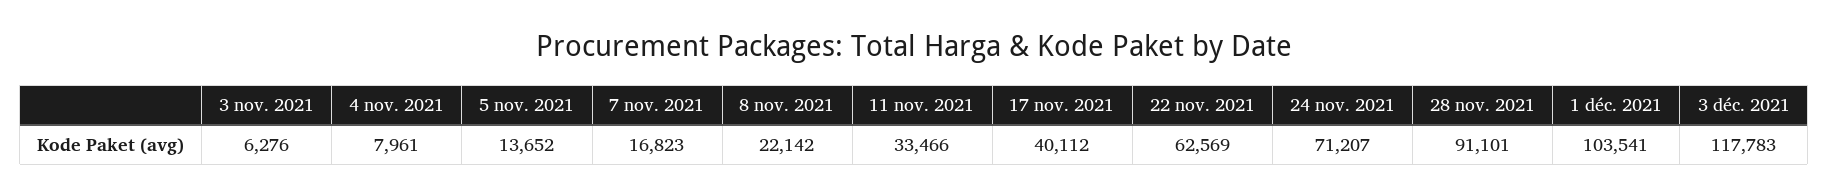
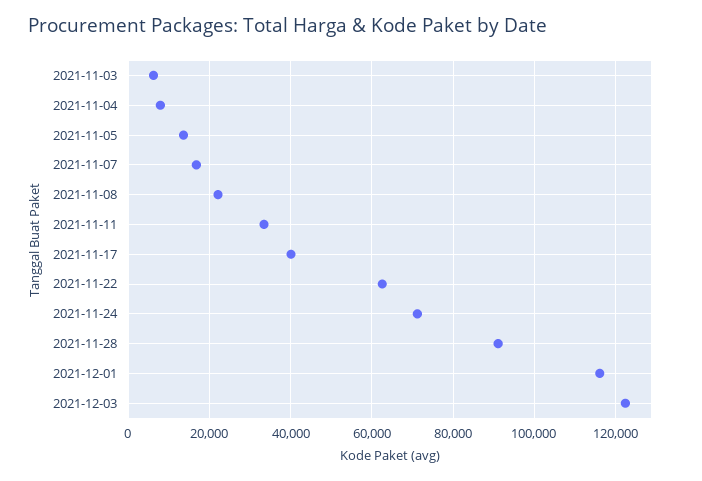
  {
    "3 nov. 2021": 6276,
    "4 nov. 2021": 7961,
    "5 nov. 2021": 13652,
    "7 nov. 2021": 16823,
    "8 nov. 2021": 22142,
    "11 nov. 2021": 33466,
    "17 nov. 2021": 40112,
    "22 nov. 2021": 62569,
    "24 nov. 2021": 71207,
    "28 nov. 2021": 91101,
-   "1 déc. 2021": 103541,
+   "1 déc. 2021": 116000,
-   "3 déc. 2021": 117783
+   "3 déc. 2021": 122000
  }

